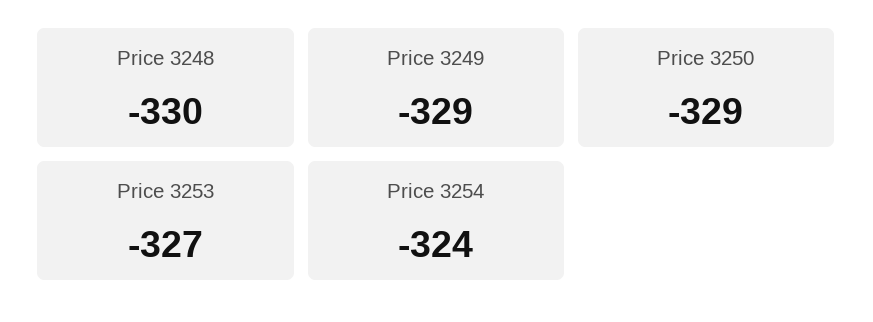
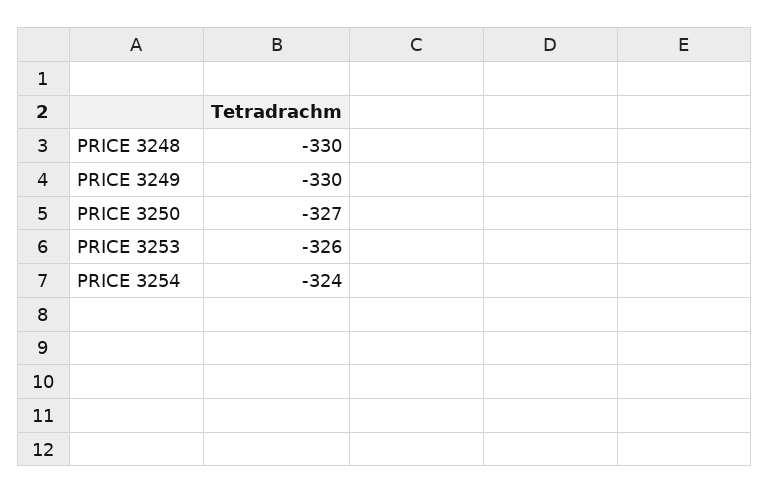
  {
    "Price 3248": -330,
-   "Price 3249": -329,
+   "Price 3249": -330,
-   "Price 3250": -329,
+   "Price 3250": -327,
-   "Price 3253": -327,
+   "Price 3253": -326,
    "Price 3254": -324
  }

